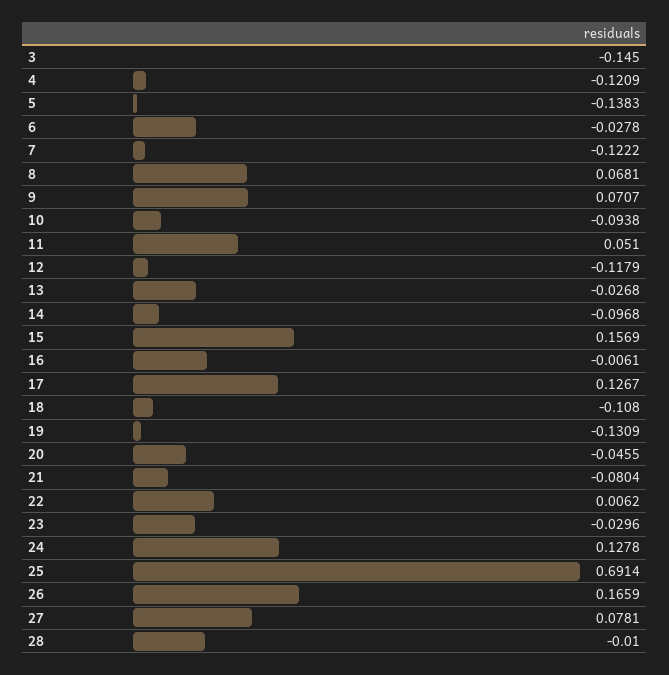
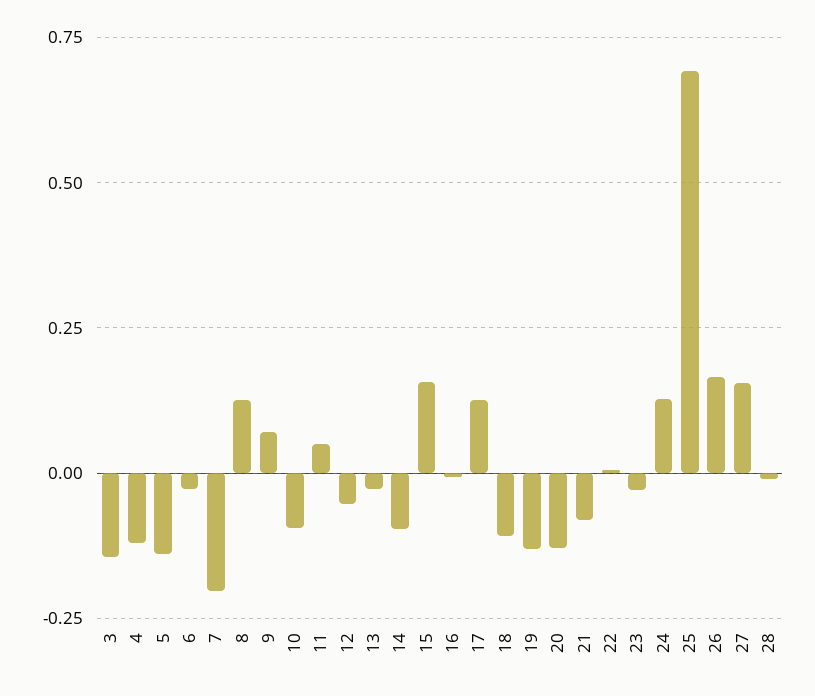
  {
    "3": -0.145,
    "4": -0.1209,
    "5": -0.1383,
    "6": -0.0278,
-   "7": -0.1222,
+   "7": -0.2,
-   "8": 0.0681,
+   "8": 0.125,
    "9": 0.0707,
    "10": -0.0938,
    "11": 0.051,
-   "12": -0.1179,
+   "12": -0.05,
    "13": -0.0268,
    "14": -0.0968,
    "15": 0.1569,
    "16": -0.0061,
    "17": 0.1267,
    "18": -0.108,
    "19": -0.1309,
-   "20": -0.0455,
+   "20": -0.125,
    "21": -0.0804,
    "22": 0.0062,
    "23": -0.0296,
    "24": 0.1278,
    "25": 0.6914,
    "26": 0.1659,
-   "27": 0.0781,
+   "27": 0.15,
    "28": -0.01
  }

